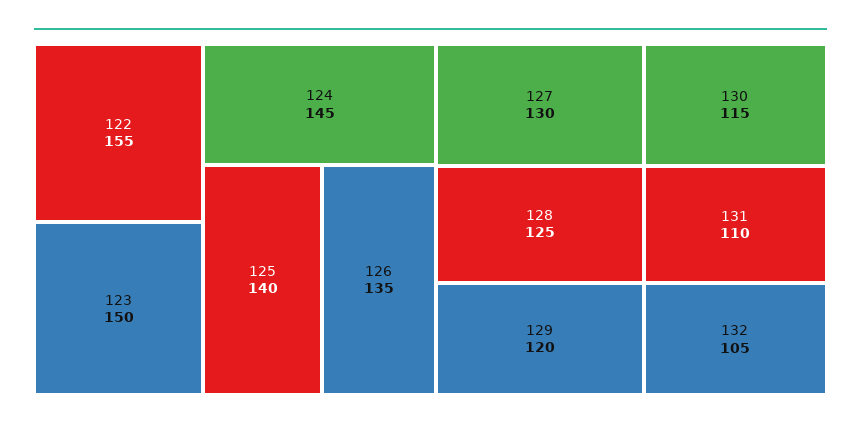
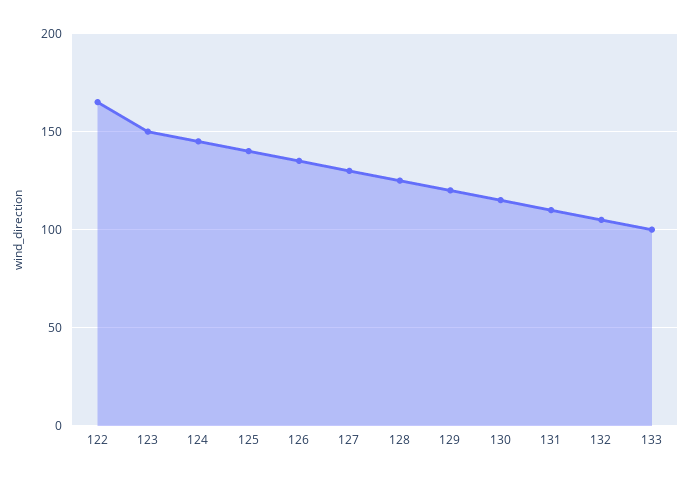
  {
-   "122": 155,
+   "122": 165,
    "123": 150,
    "124": 145,
    "125": 140,
    "126": 135,
    "127": 130,
    "128": 125,
    "129": 120,
    "130": 115,
    "131": 110,
-   "132": 105
+   "132": 105,
+   "133": 100
  }

